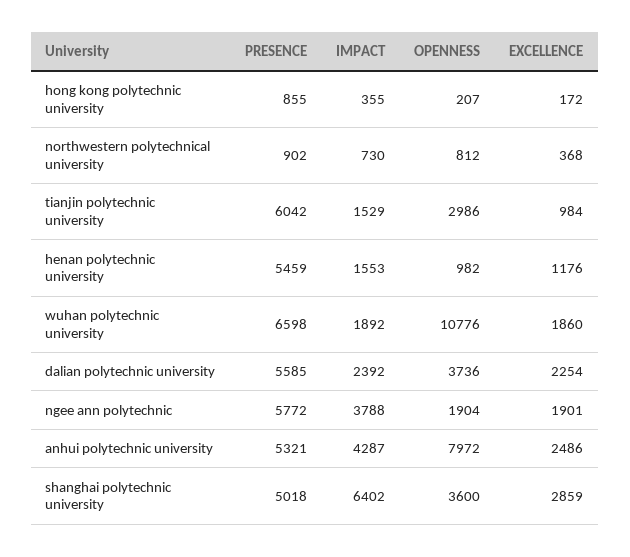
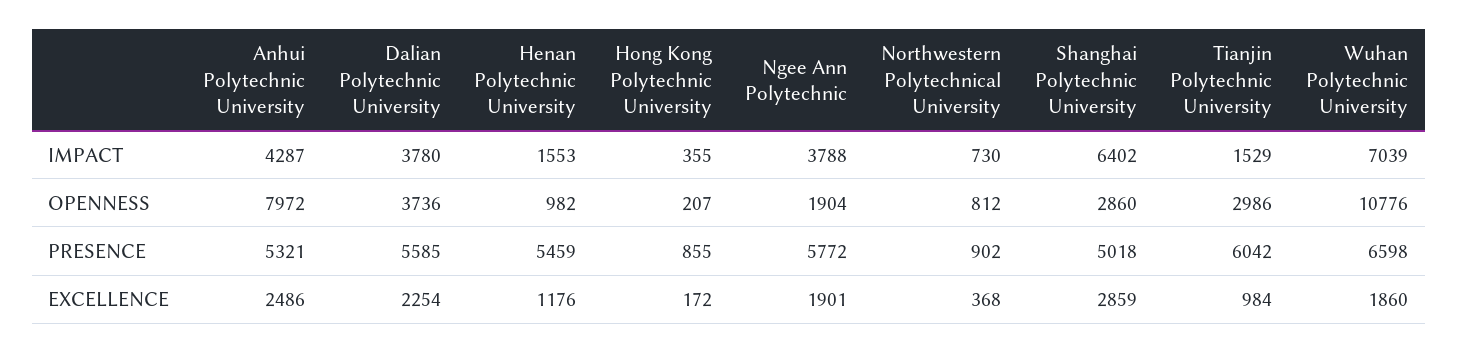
  {
    "PRESENCE": {
      "hong kong polytechnic university": 855,
      "northwestern polytechnical university": 902,
      "tianjin polytechnic university": 6042,
      "henan polytechnic university": 5459,
      "wuhan polytechnic university": 6598,
      "dalian polytechnic university": 5585,
      "ngee ann polytechnic": 5772,
      "anhui polytechnic university": 5321,
      "shanghai polytechnic university": 5018
    },
    "IMPACT": {
      "hong kong polytechnic university": 355,
      "northwestern polytechnical university": 730,
      "tianjin polytechnic university": 1529,
      "henan polytechnic university": 1553,
-     "wuhan polytechnic university": 1892,
+     "wuhan polytechnic university": 7039,
-     "dalian polytechnic university": 2392,
+     "dalian polytechnic university": 3780,
      "ngee ann polytechnic": 3788,
      "anhui polytechnic university": 4287,
      "shanghai polytechnic university": 6402
    },
    "OPENNESS": {
      "hong kong polytechnic university": 207,
      "northwestern polytechnical university": 812,
      "tianjin polytechnic university": 2986,
      "henan polytechnic university": 982,
      "wuhan polytechnic university": 10776,
      "dalian polytechnic university": 3736,
      "ngee ann polytechnic": 1904,
      "anhui polytechnic university": 7972,
-     "shanghai polytechnic university": 3600
+     "shanghai polytechnic university": 2860
    },
    "EXCELLENCE": {
      "hong kong polytechnic university": 172,
      "northwestern polytechnical university": 368,
      "tianjin polytechnic university": 984,
      "henan polytechnic university": 1176,
      "wuhan polytechnic university": 1860,
      "dalian polytechnic university": 2254,
      "ngee ann polytechnic": 1901,
      "anhui polytechnic university": 2486,
      "shanghai polytechnic university": 2859
    }
  }

